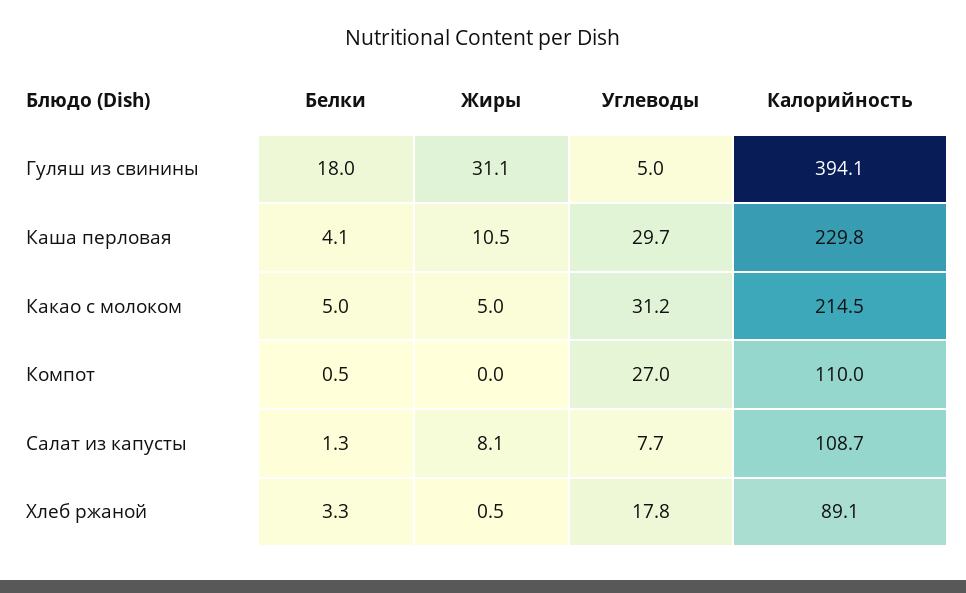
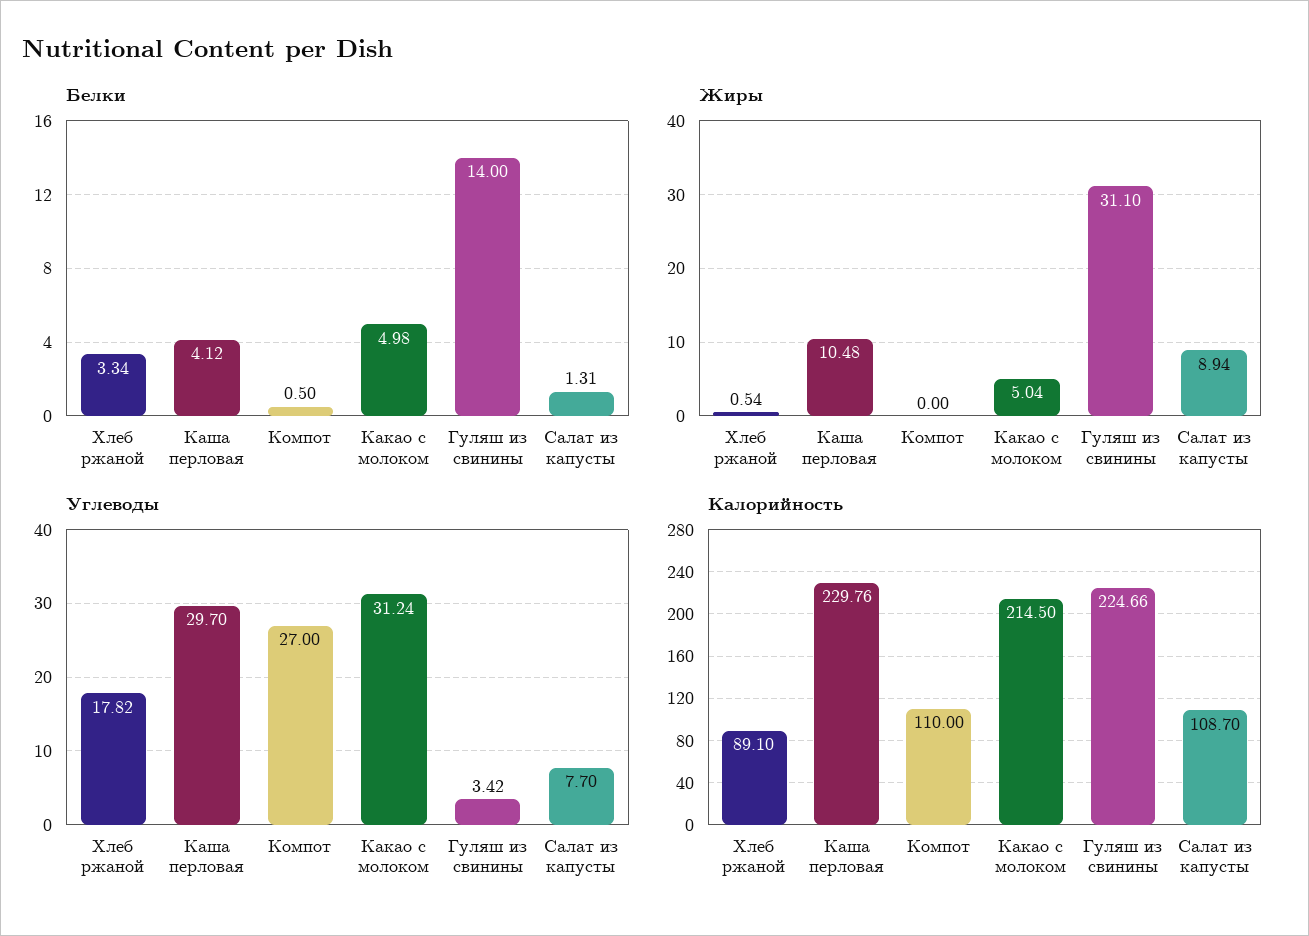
  {
    "Белки": {
-     "Гуляш из свинины": 18,
+     "Гуляш из свинины": 14,
      "Каша перловая": 4.12,
      "Какао с молоком": 4.98,
      "Компот": 0.5,
      "Салат из капусты": 1.31,
      "Хлеб ржаной": 3.34
    },
    "Жиры": {
      "Гуляш из свинины": 31.1,
      "Каша перловая": 10.48,
      "Какао с молоком": 5.04,
      "Компот": 0,
-     "Салат из капусты": 8.1,
+     "Салат из капусты": 8.94,
      "Хлеб ржаной": 0.54
    },
    "Углеводы": {
-     "Гуляш из свинины": 5,
+     "Гуляш из свинины": 3.42,
      "Каша перловая": 29.7,
      "Какао с молоком": 31.24,
      "Компот": 27,
      "Салат из капусты": 7.7,
      "Хлеб ржаной": 17.82
    },
    "Калорийность": {
-     "Гуляш из свинины": 394.1,
+     "Гуляш из свинины": 224.66,
      "Каша перловая": 229.76,
      "Какао с молоком": 214.5,
      "Компот": 110,
      "Салат из капусты": 108.7,
      "Хлеб ржаной": 89.1
    }
  }

